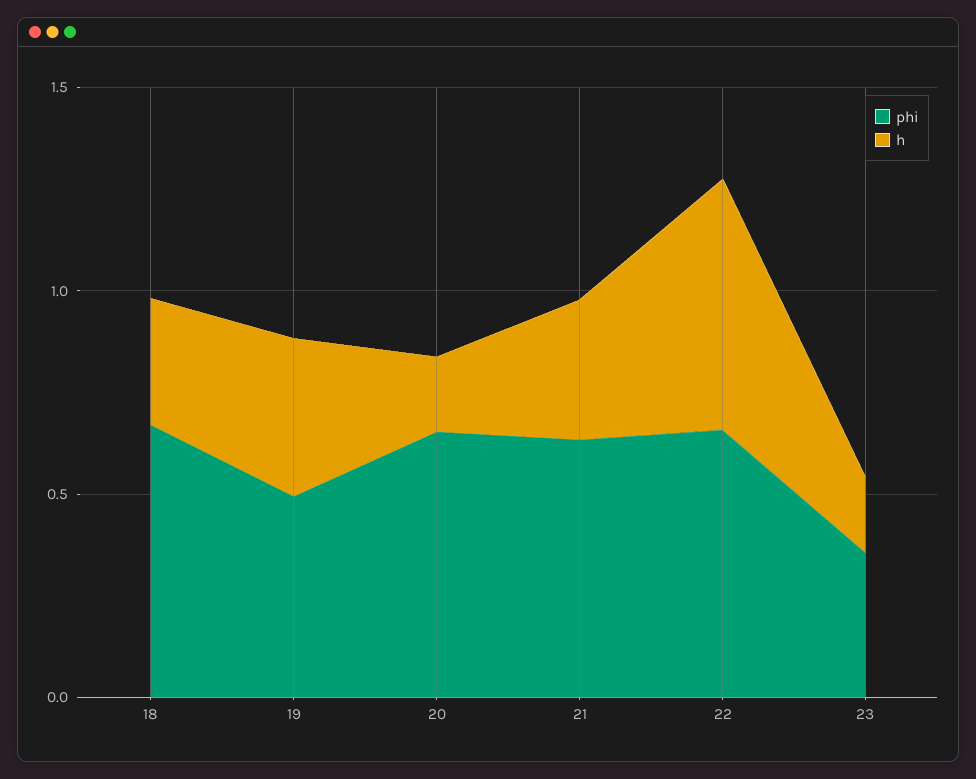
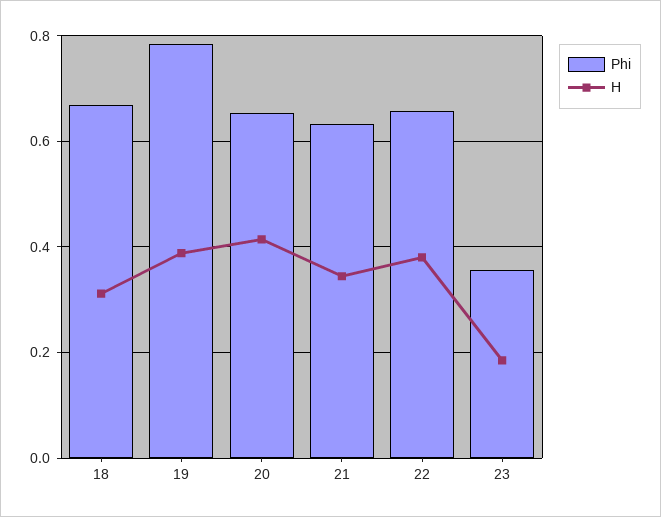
  {
    "phi": {
      "18": 0.66,
-     "19": 0.5,
+     "19": 0.78,
      "20": 0.66,
      "21": 0.64,
      "22": 0.66,
      "23": 0.36
    },
    "h": {
      "18": 0.32,
      "19": 0.38,
-     "20": 0.2,
+     "20": 0.42,
      "21": 0.34,
-     "22": 0.6,
+     "22": 0.38,
      "23": 0.18
    }
  }

